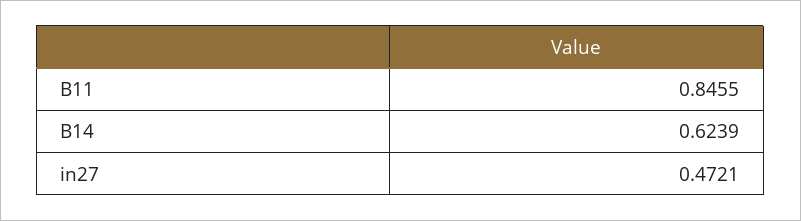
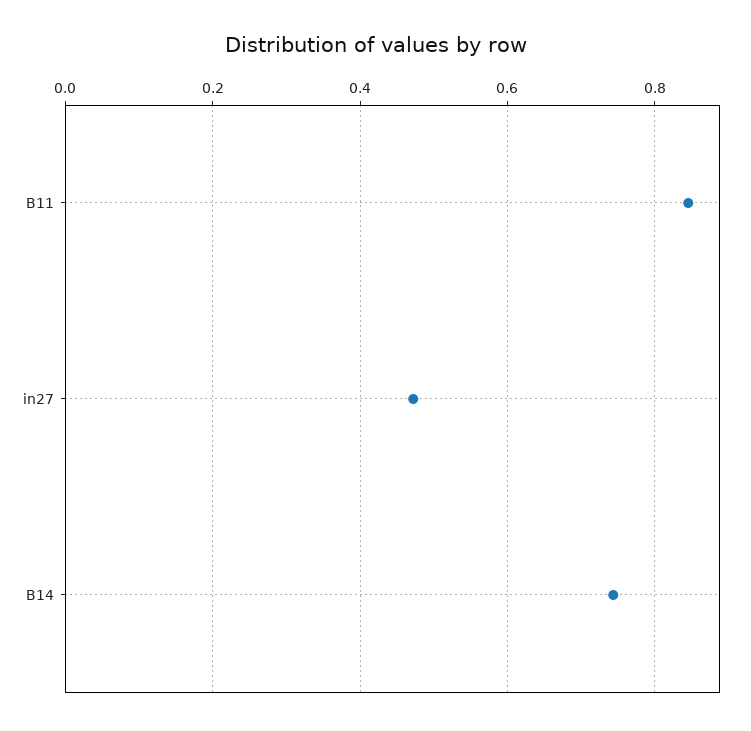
  {
    "B11": 0.8455,
-   "B14": 0.6239,
+   "B14": 0.74,
    "in27": 0.4721
  }

